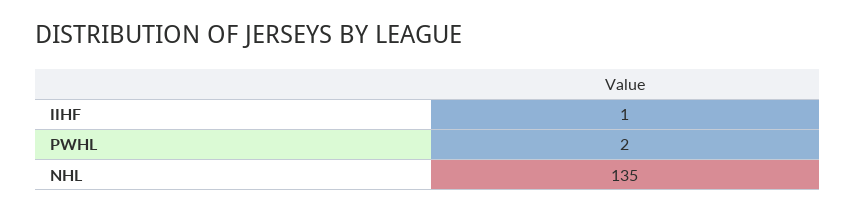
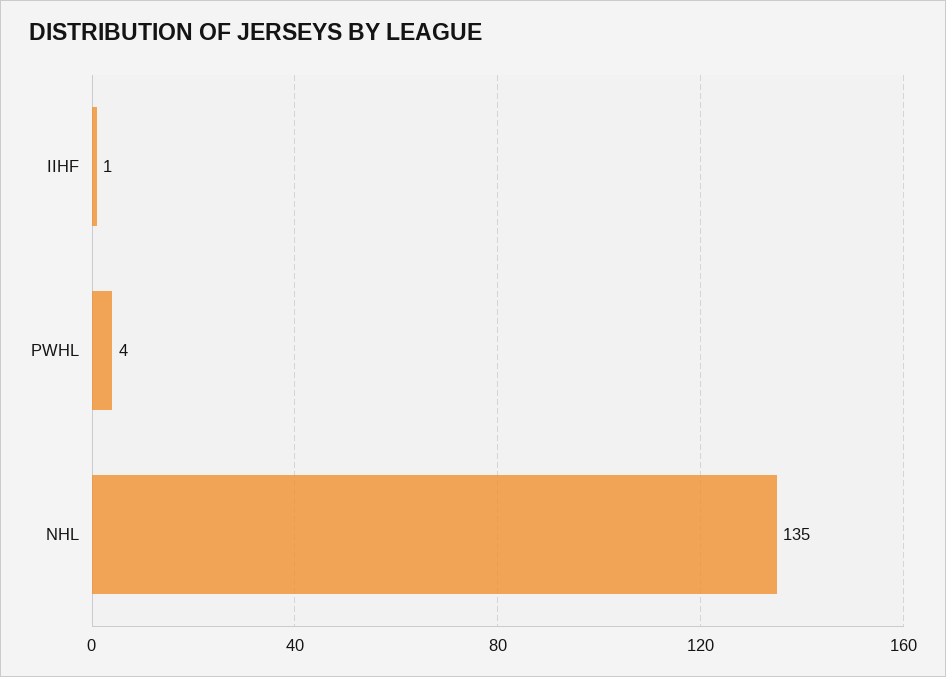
  {
    "IIHF": 1,
-   "PWHL": 2,
+   "PWHL": 4,
    "NHL": 135
  }

